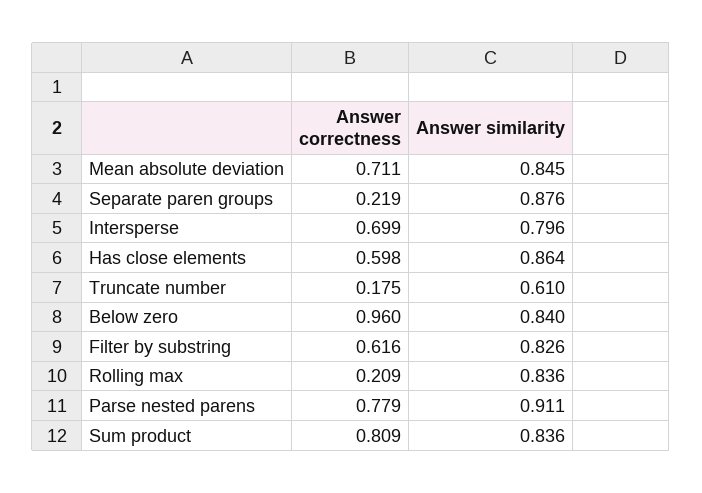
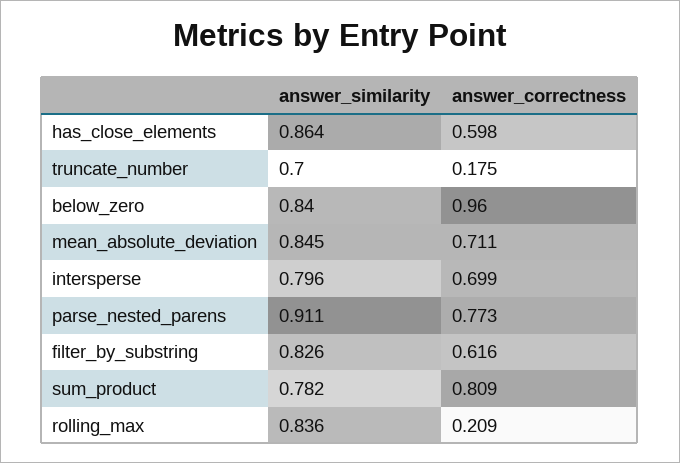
  {
    "Answer correctness": {
      "Mean absolute deviation": 0.711,
-     "Separate paren groups": 0.219,
      "Intersperse": 0.699,
      "Has close elements": 0.598,
      "Truncate number": 0.175,
      "Below zero": 0.96,
      "Filter by substring": 0.616,
      "Rolling max": 0.209,
-     "Parse nested parens": 0.779,
+     "Parse nested parens": 0.773,
      "Sum product": 0.809
    },
    "Answer similarity": {
      "Mean absolute deviation": 0.845,
-     "Separate paren groups": 0.876,
      "Intersperse": 0.796,
      "Has close elements": 0.864,
-     "Truncate number": 0.61,
+     "Truncate number": 0.7,
      "Below zero": 0.84,
      "Filter by substring": 0.826,
      "Rolling max": 0.836,
      "Parse nested parens": 0.911,
-     "Sum product": 0.836
+     "Sum product": 0.782
    }
  }

